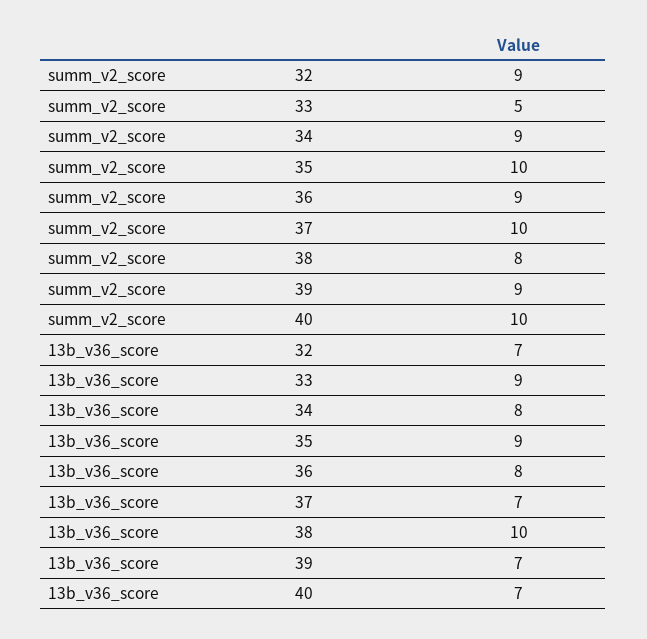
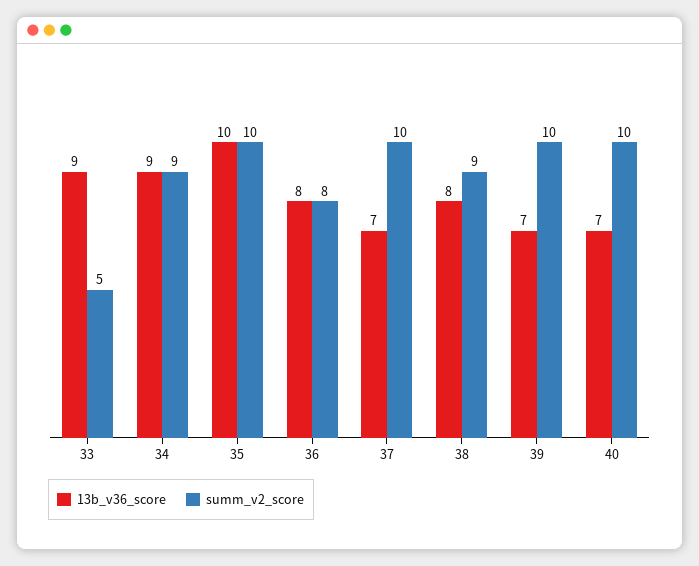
  {
    "summ_v2_score": {
-     "32": 9,
      "33": 5,
      "34": 9,
      "35": 10,
-     "36": 9,
+     "36": 8,
      "37": 10,
-     "38": 8,
+     "38": 9,
-     "39": 9,
+     "39": 10,
      "40": 10
    },
    "13b_v36_score": {
-     "32": 7,
      "33": 9,
-     "34": 8,
+     "34": 9,
-     "35": 9,
+     "35": 10,
      "36": 8,
      "37": 7,
-     "38": 10,
+     "38": 8,
      "39": 7,
      "40": 7
    }
  }

